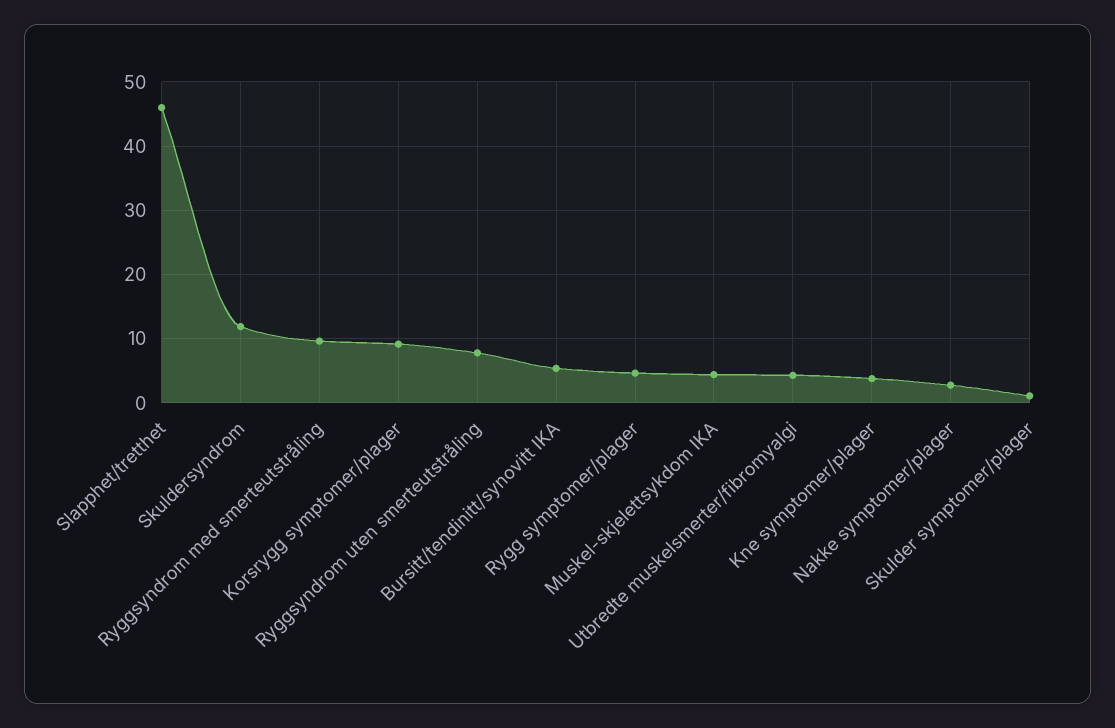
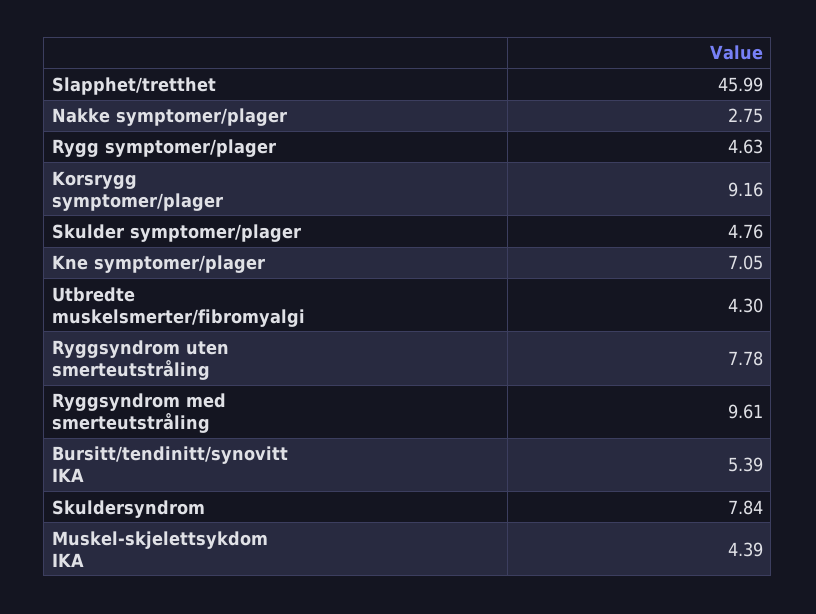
  {
    "Slapphet/tretthet": 45.99,
-   "Skuldersyndrom": 12,
+   "Skuldersyndrom": 7.84,
    "Ryggsyndrom med smerteutstråling": 9.61,
    "Korsrygg symptomer/plager": 9.16,
    "Ryggsyndrom uten smerteutstråling": 7.78,
    "Bursitt/tendinitt/synovitt IKA": 5.39,
    "Rygg symptomer/plager": 4.63,
    "Muskel-skjelettsykdom IKA": 4.39,
    "Utbredte muskelsmerter/fibromyalgi": 4.3,
-   "Kne symptomer/plager": 4,
+   "Kne symptomer/plager": 7.05,
    "Nakke symptomer/plager": 2.75,
-   "Skulder symptomer/plager": 1
+   "Skulder symptomer/plager": 4.76
  }

